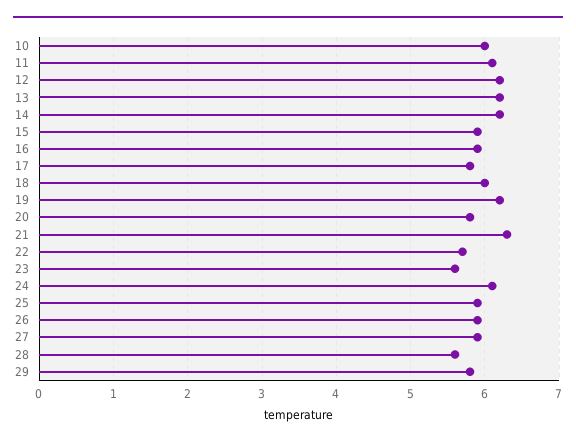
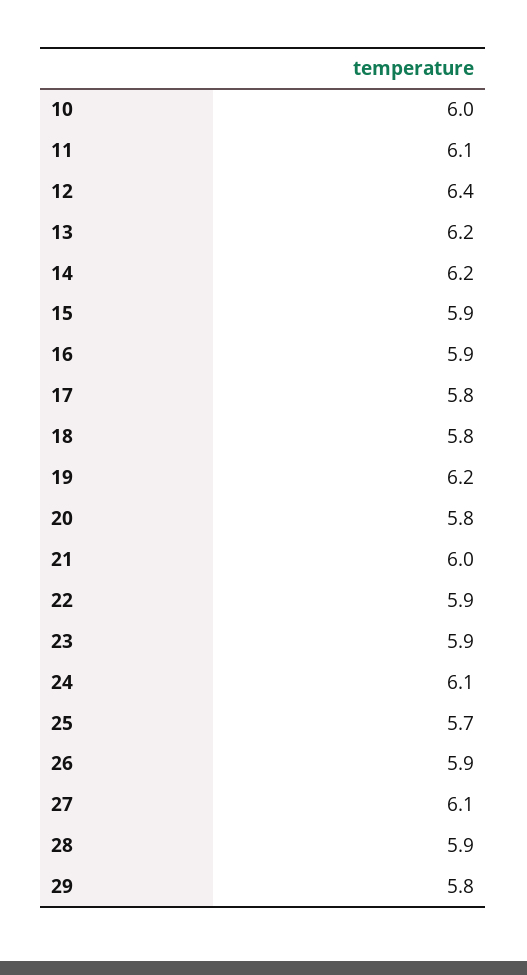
  {
    "10": 6,
    "11": 6.1,
-   "12": 6.2,
+   "12": 6.4,
    "13": 6.2,
    "14": 6.2,
    "15": 5.9,
    "16": 5.9,
    "17": 5.8,
-   "18": 6,
+   "18": 5.8,
    "19": 6.2,
    "20": 5.8,
-   "21": 6.3,
+   "21": 6,
-   "22": 5.7,
+   "22": 5.9,
-   "23": 5.6,
+   "23": 5.9,
    "24": 6.1,
-   "25": 5.9,
+   "25": 5.7,
    "26": 5.9,
-   "27": 5.9,
+   "27": 6.1,
-   "28": 5.6,
+   "28": 5.9,
    "29": 5.8
  }

